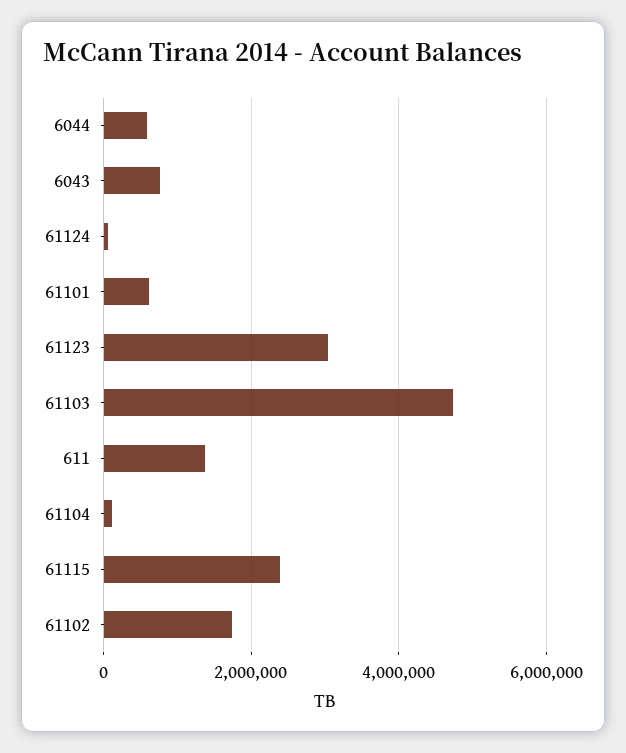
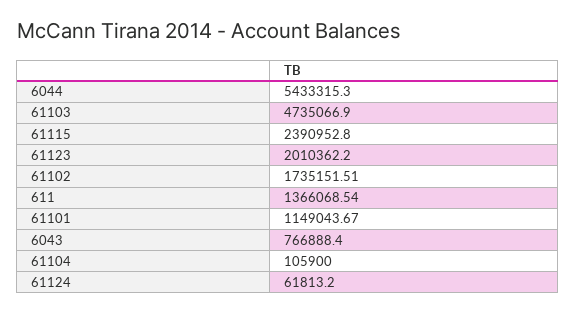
  {
-   "6044": 600000,
+   "6044": 5433315.3,
    "6043": 766888.4,
    "61124": 61813.2,
-   "61101": 600000,
+   "61101": 1149043.67,
-   "61123": 3000000,
+   "61123": 2010362.2,
    "61103": 4735066.9,
    "611": 1366068.54,
    "61104": 105900,
    "61115": 2390952.8,
    "61102": 1735151.51
  }

